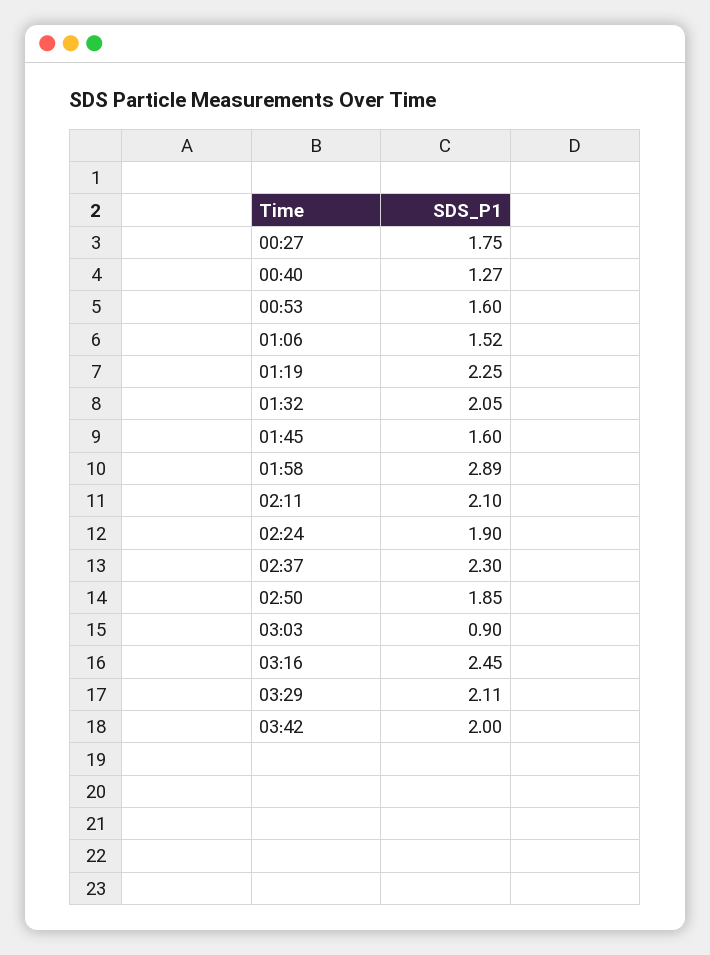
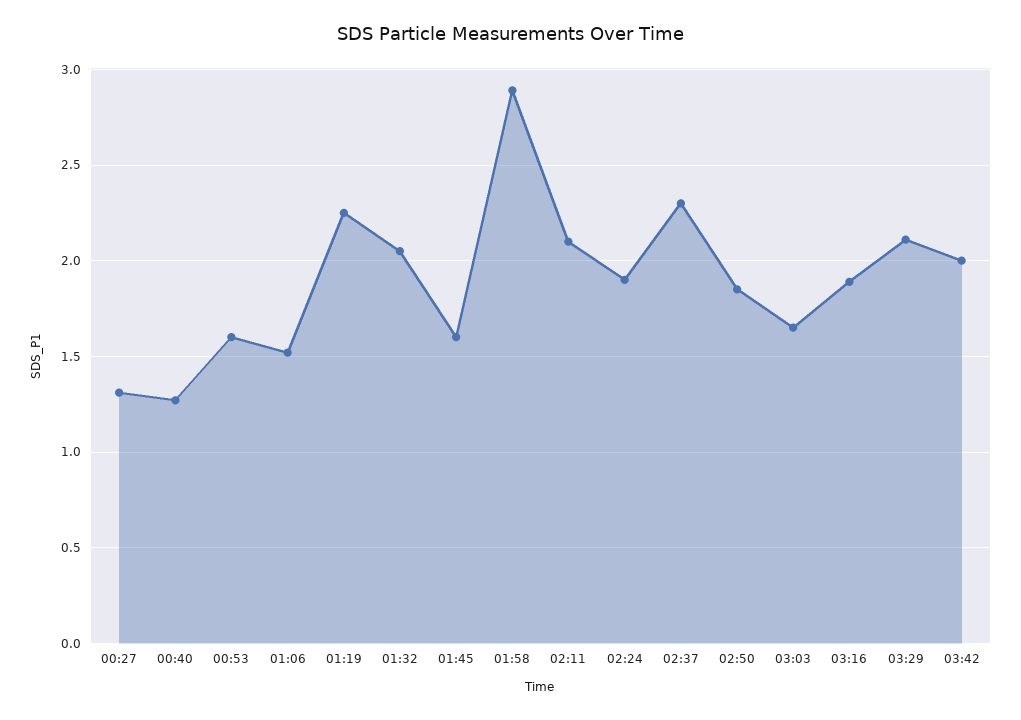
  {
-   "00:27": 1.75,
+   "00:27": 1.3,
    "00:40": 1.27,
    "00:53": 1.6,
    "01:06": 1.52,
    "01:19": 2.25,
    "01:32": 2.05,
    "01:45": 1.6,
    "01:58": 2.89,
    "02:11": 2.1,
    "02:24": 1.9,
    "02:37": 2.3,
    "02:50": 1.85,
-   "03:03": 0.9,
+   "03:03": 1.65,
-   "03:16": 2.45,
+   "03:16": 1.9,
    "03:29": 2.11,
    "03:42": 2
  }

